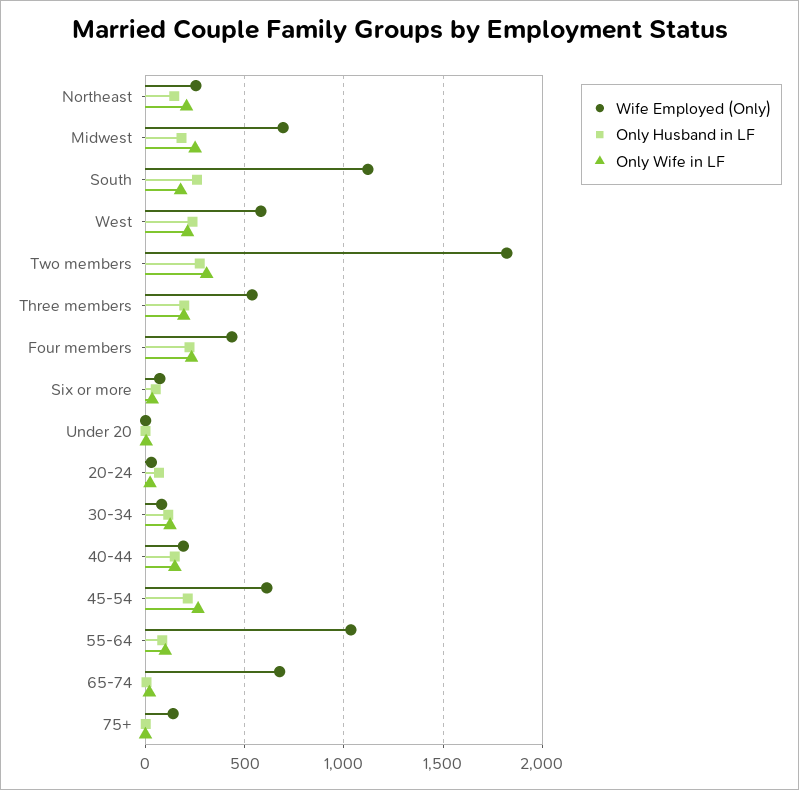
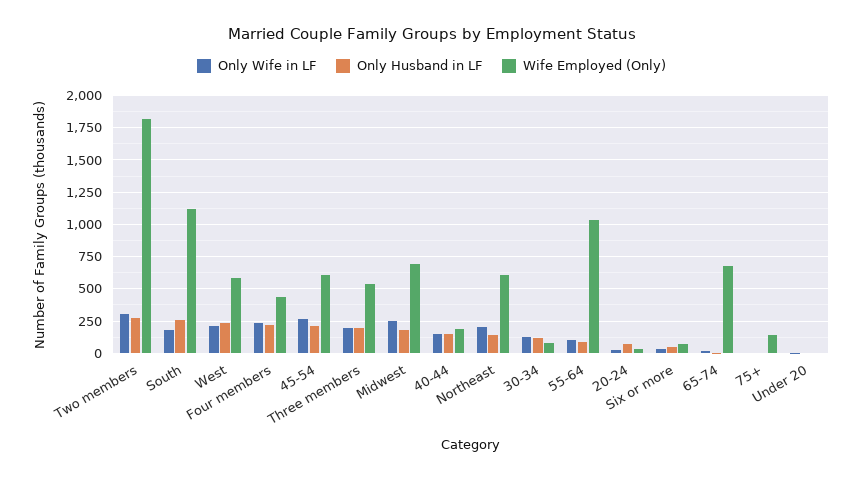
  {
    "Wife Employed (Only)": {
-     "Northeast": 250,
+     "Northeast": 600,
      "Midwest": 700,
      "South": 1100,
      "West": 600,
      "Two members": 1800,
      "Three members": 550,
      "Four members": 450,
      "Six or more": 50,
      "Under 20": 0,
      "20-24": 50,
      "30-34": 100,
      "40-44": 200,
      "45-54": 600,
      "55-64": 1050,
      "65-74": 700,
      "75+": 150
    },
    "Only Husband in LF": {
      "Northeast": 150,
      "Midwest": 200,
      "South": 250,
      "West": 250,
      "Two members": 250,
      "Three members": 200,
      "Four members": 200,
      "Six or more": 50,
      "Under 20": 0,
      "20-24": 50,
      "30-34": 100,
      "40-44": 150,
      "45-54": 200,
      "55-64": 100,
      "65-74": 0,
      "75+": 0
    },
    "Only Wife in LF": {
      "Northeast": 200,
      "Midwest": 250,
      "South": 200,
      "West": 200,
      "Two members": 300,
      "Three members": 200,
      "Four members": 250,
      "Six or more": 50,
      "Under 20": 0,
      "20-24": 0,
      "30-34": 100,
      "40-44": 150,
      "45-54": 250,
      "55-64": 100,
      "65-74": 0,
      "75+": 0
    }
  }

